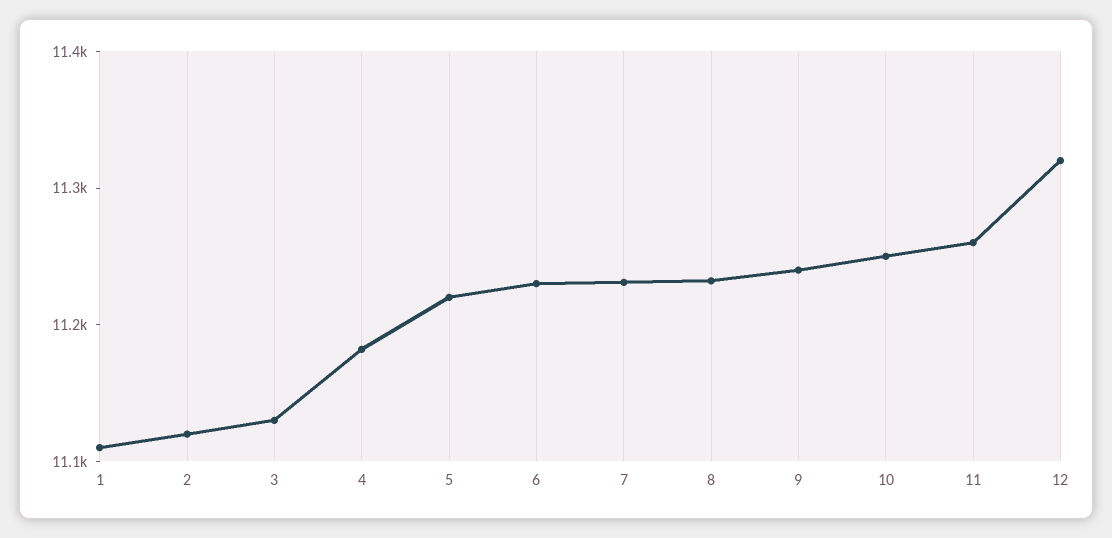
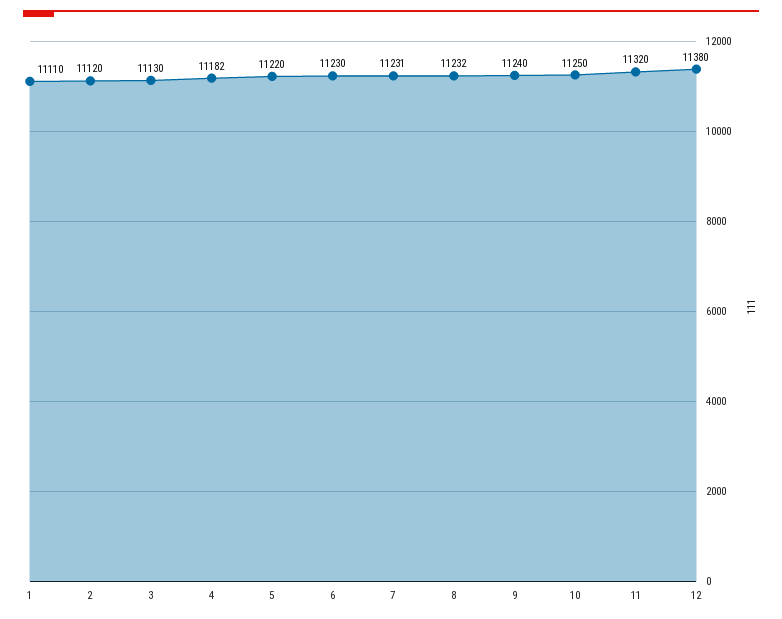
  {
    "1": 11110,
    "2": 11120,
    "3": 11130,
    "4": 11182,
    "5": 11220,
    "6": 11230,
    "7": 11231,
    "8": 11232,
    "9": 11240,
    "10": 11250,
-   "11": 11260,
+   "11": 11320,
-   "12": 11320
+   "12": 11380
  }

